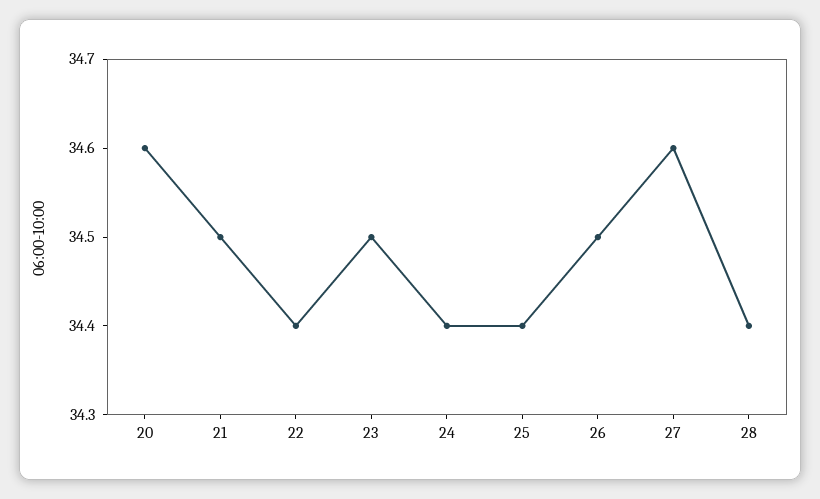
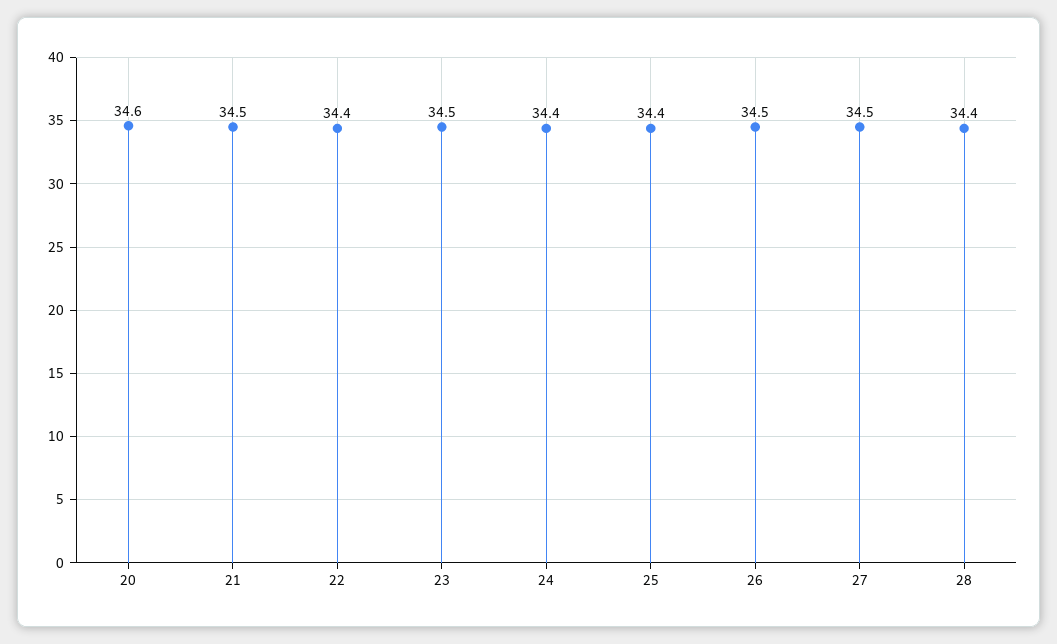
  {
    "20": 34.6,
    "21": 34.5,
    "22": 34.4,
    "23": 34.5,
    "24": 34.4,
    "25": 34.4,
    "26": 34.5,
-   "27": 34.6,
+   "27": 34.5,
    "28": 34.4
  }

